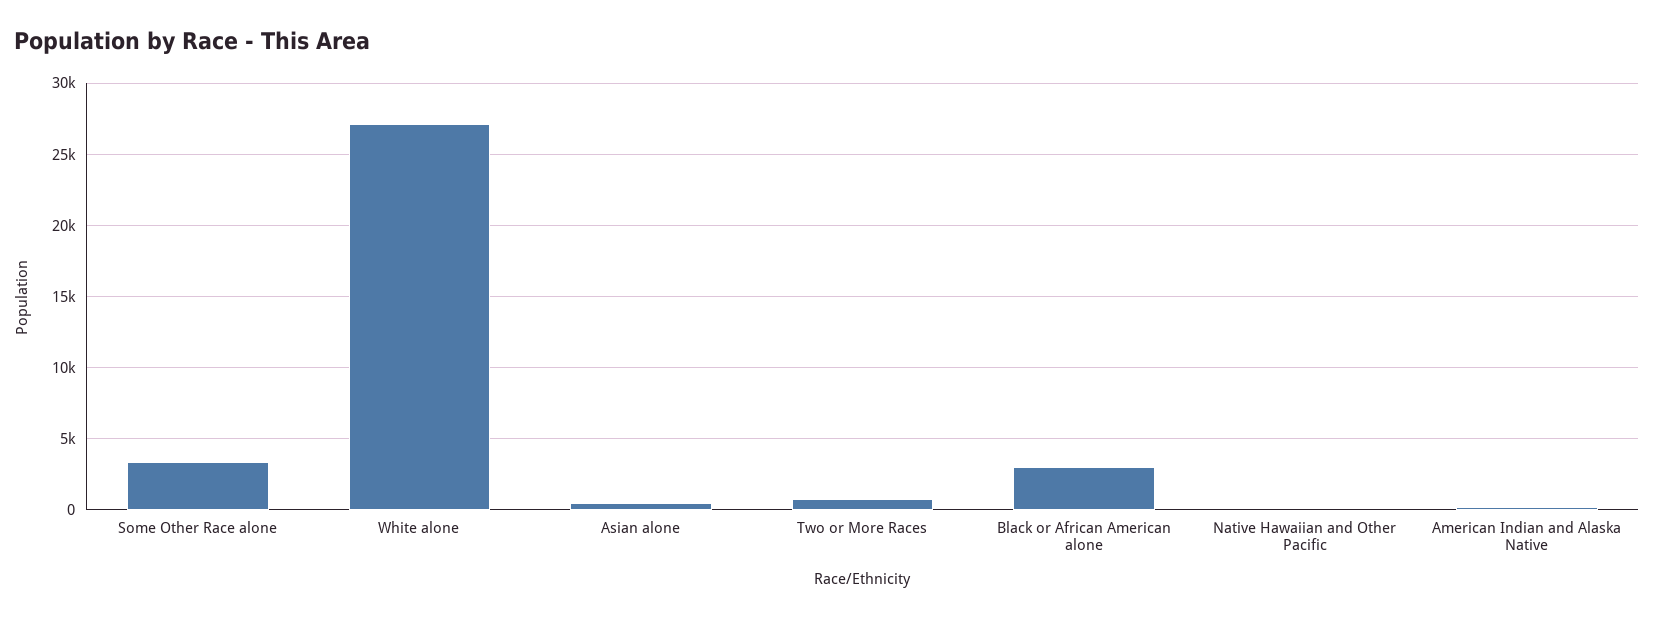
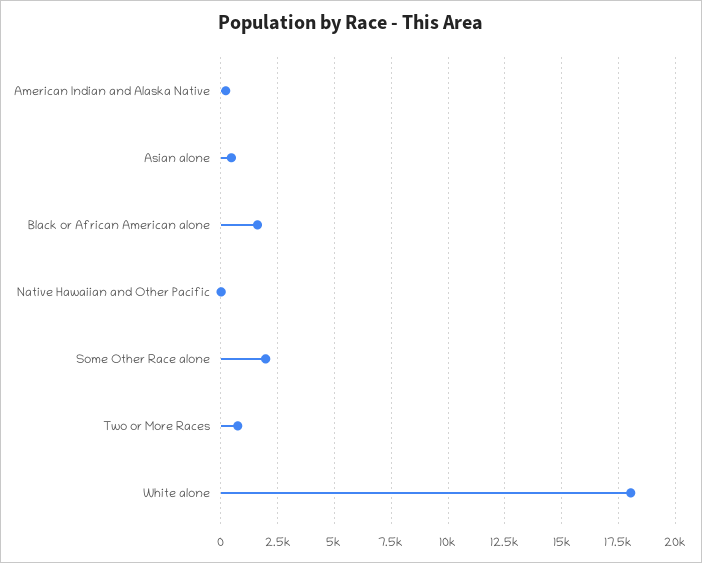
  {
-   "Some Other Race alone": 3500,
+   "Some Other Race alone": 2000,
-   "White alone": 27000,
+   "White alone": 18000,
    "Asian alone": 500,
    "Two or More Races": 500,
-   "Black or African American alone": 3000,
+   "Black or African American alone": 1500,
    "Native Hawaiian and Other Pacific": 0,
    "American Indian and Alaska Native": 0
  }

